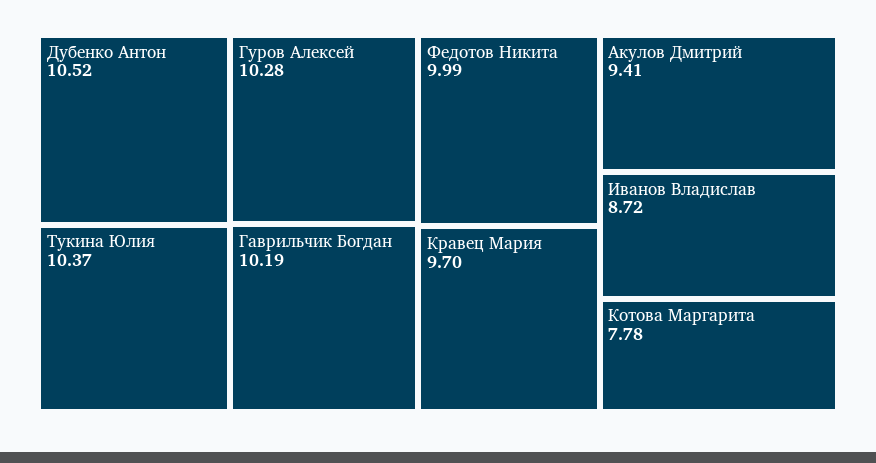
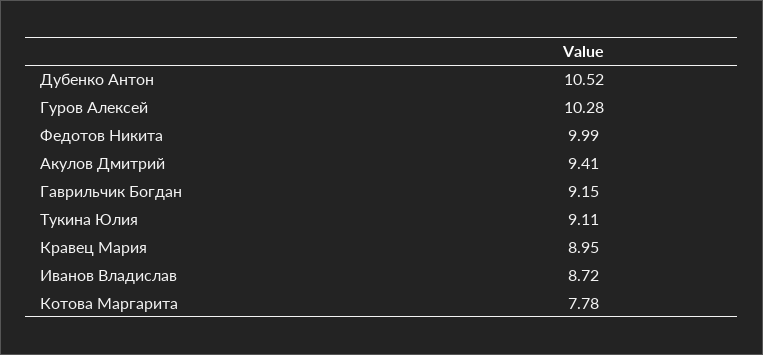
  {
    "Дубенко Антон": 10.52,
-   "Тукина Юлия": 10.37,
+   "Тукина Юлия": 9.11,
    "Гуров Алексей": 10.28,
-   "Гаврильчик Богдан": 10.19,
+   "Гаврильчик Богдан": 9.15,
    "Федотов Никита": 9.99,
-   "Кравец Мария": 9.7,
+   "Кравец Мария": 8.95,
    "Акулов Дмитрий": 9.41,
    "Иванов Владислав": 8.72,
    "Котова Маргарита": 7.78
  }

